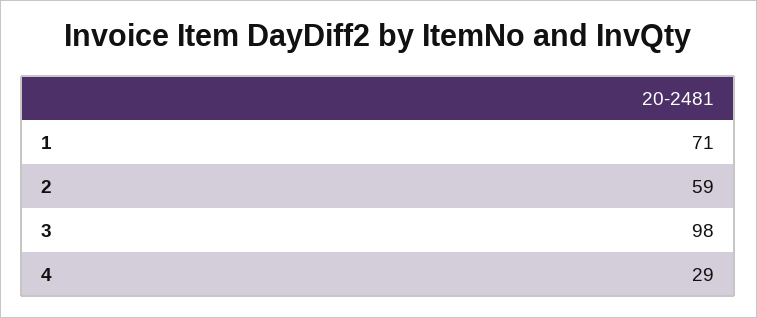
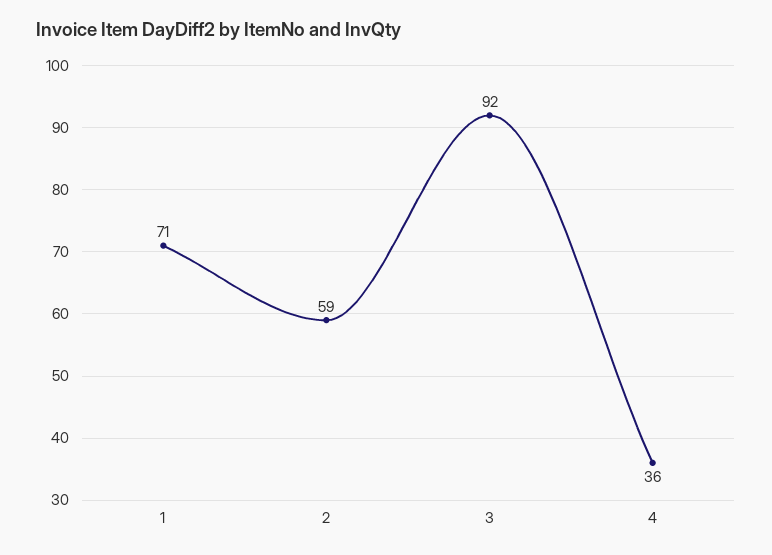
  {
    "1": 71,
    "2": 59,
-   "3": 98,
+   "3": 92,
-   "4": 29
+   "4": 36
  }

